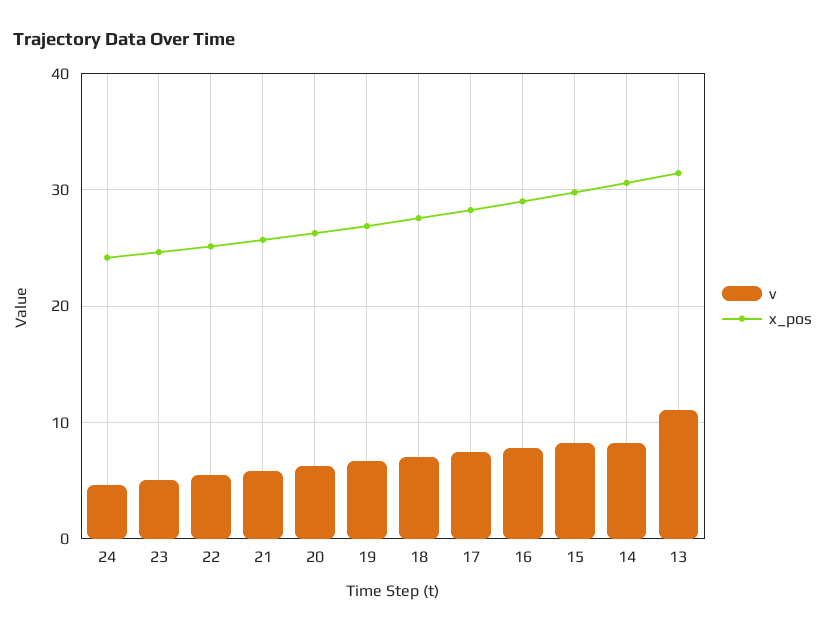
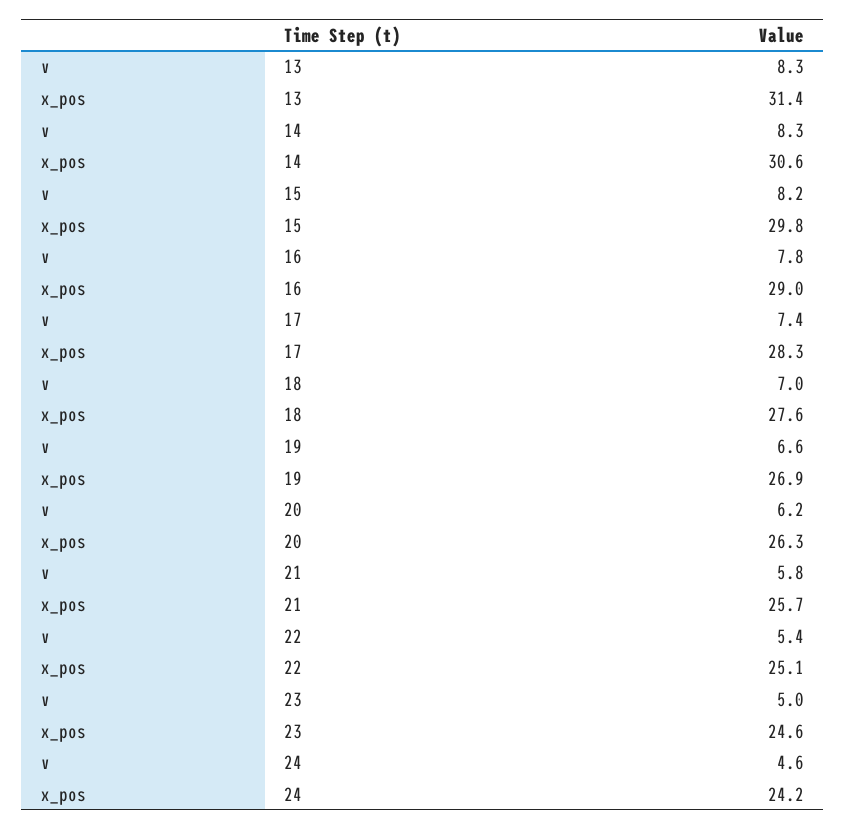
  {
    "v": {
      "24": 4.6,
      "23": 5,
      "22": 5.4,
      "21": 5.8,
      "20": 6.2,
      "19": 6.6,
      "18": 7,
      "17": 7.4,
      "16": 7.8,
      "15": 8.2,
      "14": 8.3,
-     "13": 11
+     "13": 8.3
    },
    "x_pos": {
      "24": 24.2,
      "23": 24.6,
      "22": 25.1,
      "21": 25.7,
      "20": 26.3,
      "19": 26.9,
      "18": 27.6,
      "17": 28.3,
      "16": 29,
      "15": 29.8,
      "14": 30.6,
      "13": 31.4
    }
  }

